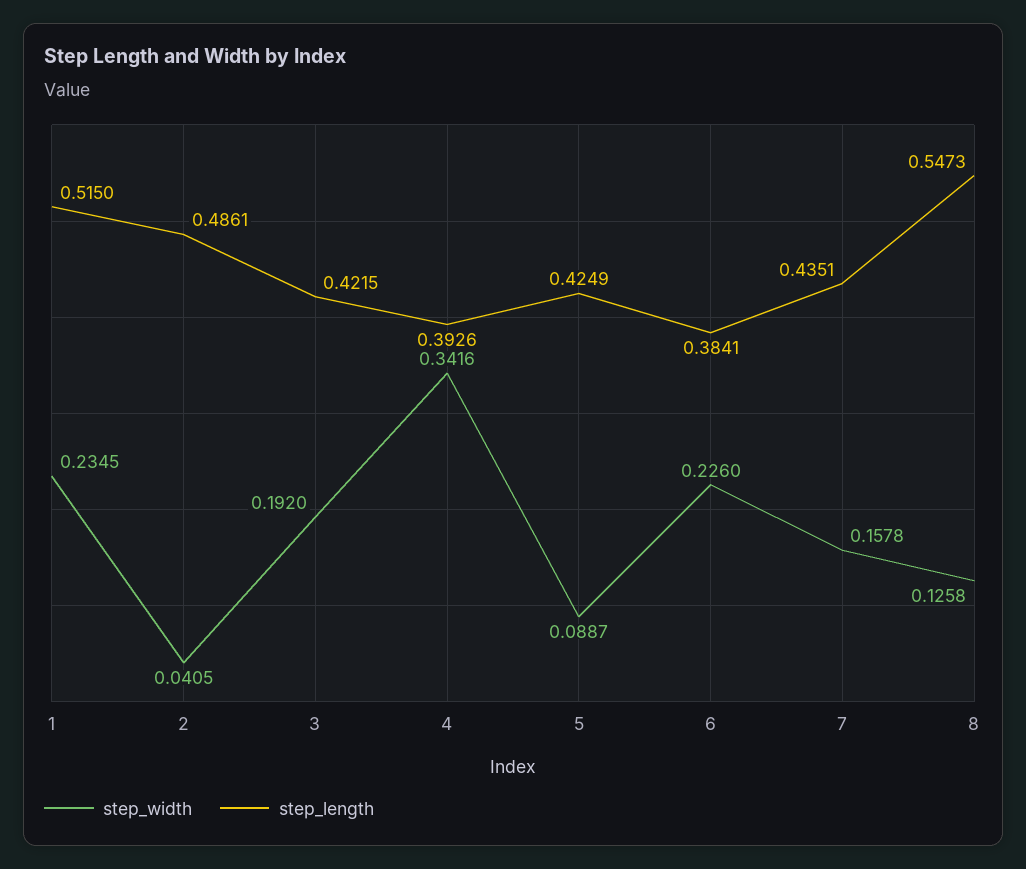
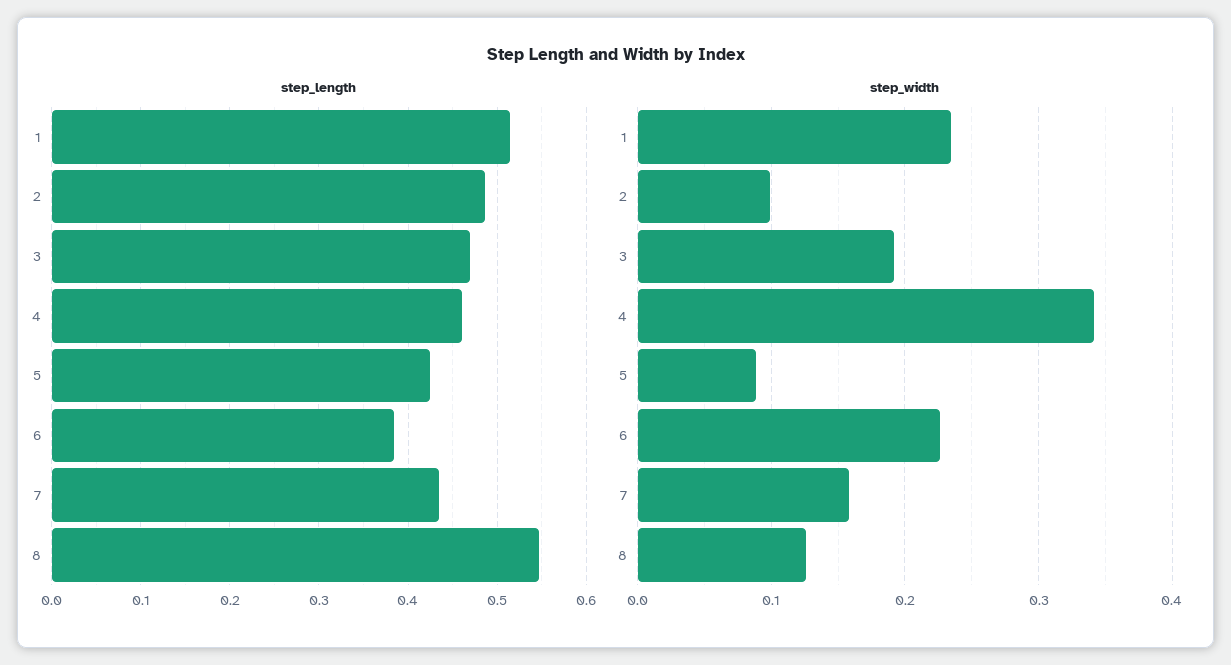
  {
    "step_width": {
      "1": 0.2345,
-     "2": 0.0405,
+     "2": 0.1,
      "3": 0.192,
      "4": 0.3416,
      "5": 0.0887,
      "6": 0.226,
      "7": 0.1578,
      "8": 0.1258
    },
    "step_length": {
      "1": 0.515,
      "2": 0.4861,
-     "3": 0.4215,
+     "3": 0.47,
-     "4": 0.3926,
+     "4": 0.46,
      "5": 0.4249,
      "6": 0.3841,
      "7": 0.4351,
      "8": 0.5473
    }
  }

